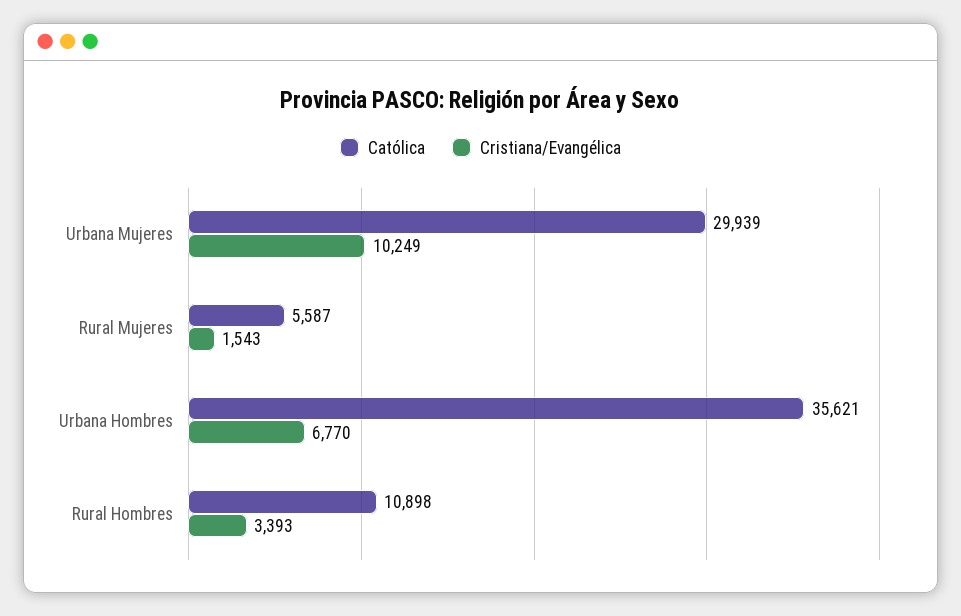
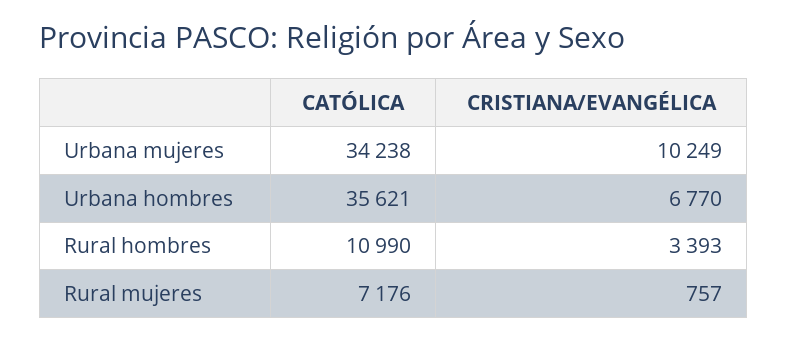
  {
    "Católica": {
-     "Urbana Mujeres": 29939,
+     "Urbana Mujeres": 34238,
-     "Rural Mujeres": 5587,
+     "Rural Mujeres": 7176,
      "Urbana Hombres": 35621,
-     "Rural Hombres": 10898
+     "Rural Hombres": 10990
    },
    "Cristiana/Evangélica": {
      "Urbana Mujeres": 10249,
-     "Rural Mujeres": 1543,
+     "Rural Mujeres": 757,
      "Urbana Hombres": 6770,
      "Rural Hombres": 3393
    }
  }

